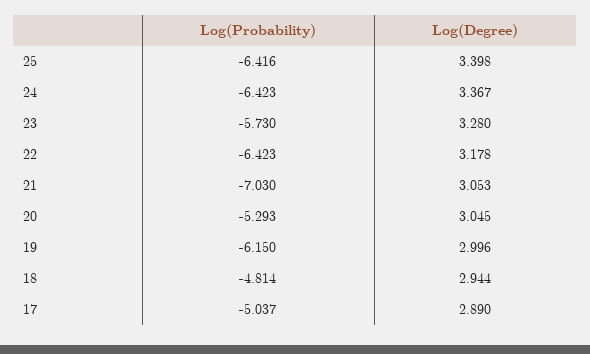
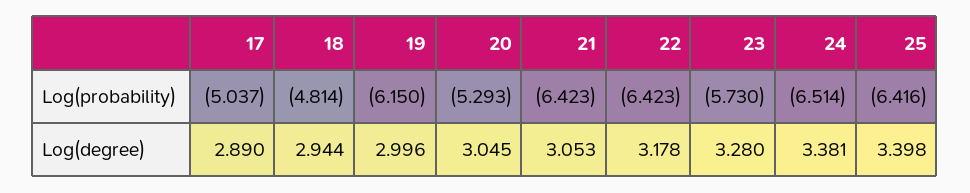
  {
    "Log(Probability)": {
      "25": -6.416,
-     "24": -6.423,
+     "24": -6.514,
      "23": -5.73,
      "22": -6.423,
-     "21": -7.03,
+     "21": -6.423,
      "20": -5.293,
      "19": -6.15,
      "18": -4.814,
      "17": -5.037
    },
    "Log(Degree)": {
      "25": 3.398,
-     "24": 3.367,
+     "24": 3.381,
      "23": 3.28,
      "22": 3.178,
      "21": 3.053,
      "20": 3.045,
      "19": 2.996,
      "18": 2.944,
      "17": 2.89
    }
  }

